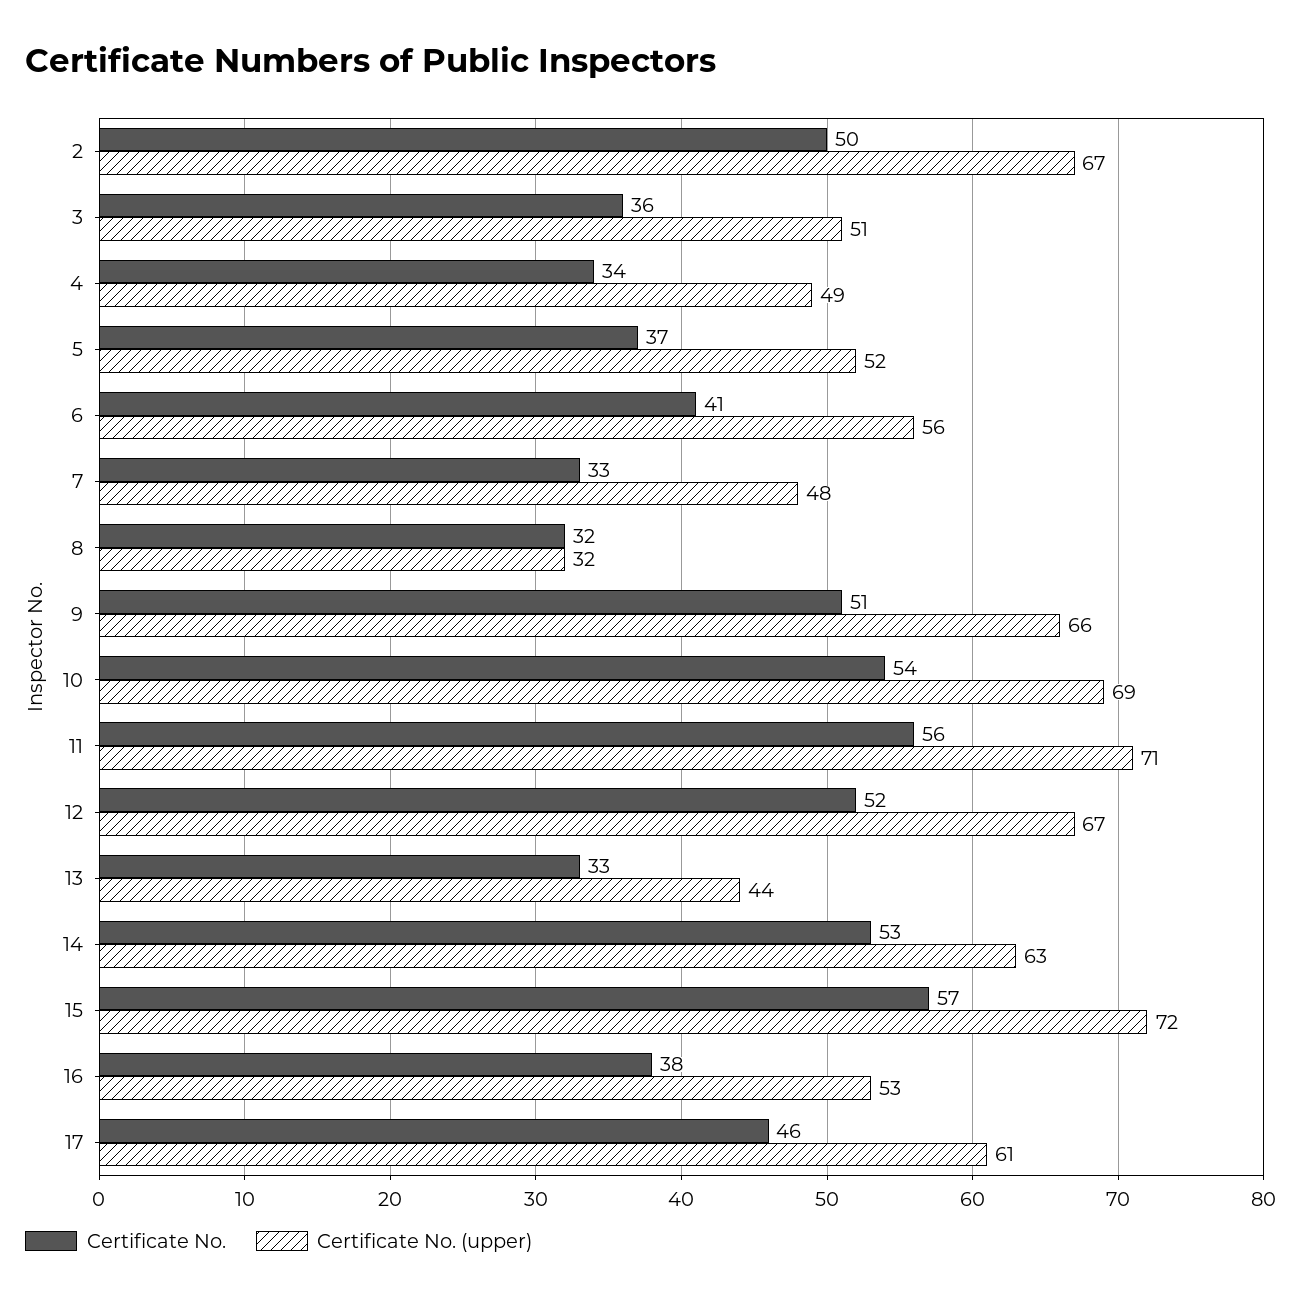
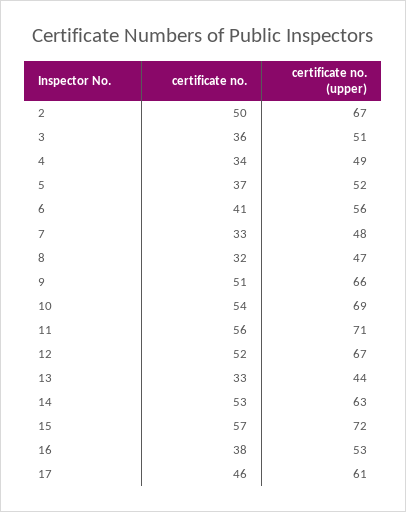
  {
    "Certificate No.": {
      "2": 50,
      "3": 36,
      "4": 34,
      "5": 37,
      "6": 41,
      "7": 33,
      "8": 32,
      "9": 51,
      "10": 54,
      "11": 56,
      "12": 52,
      "13": 33,
      "14": 53,
      "15": 57,
      "16": 38,
      "17": 46
    },
    "Certificate No. (upper)": {
      "2": 67,
      "3": 51,
      "4": 49,
      "5": 52,
      "6": 56,
      "7": 48,
-     "8": 32,
+     "8": 47,
      "9": 66,
      "10": 69,
      "11": 71,
      "12": 67,
      "13": 44,
      "14": 63,
      "15": 72,
      "16": 53,
      "17": 61
    }
  }

